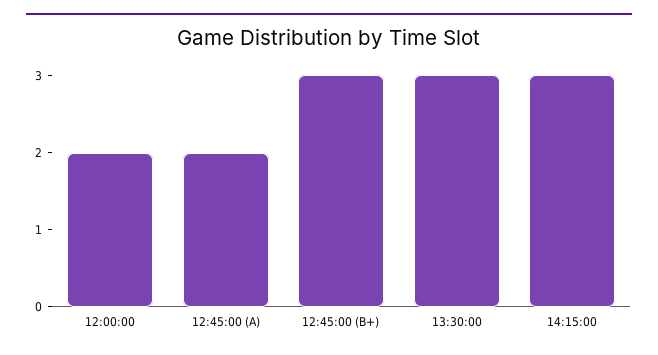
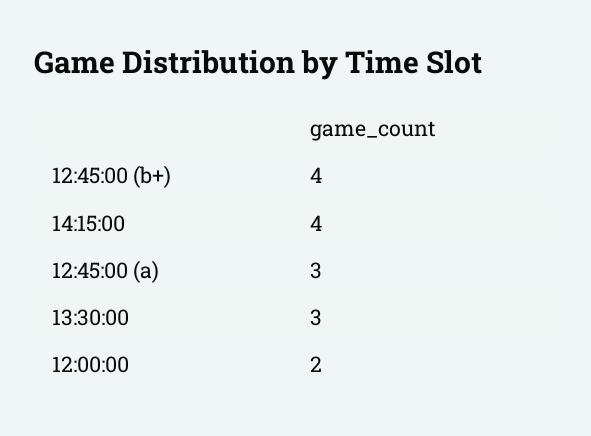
  {
    "12:00:00": 2,
-   "12:45:00 (A)": 2,
+   "12:45:00 (A)": 3,
-   "12:45:00 (B+)": 3,
+   "12:45:00 (B+)": 4,
    "13:30:00": 3,
-   "14:15:00": 3
+   "14:15:00": 4
  }

